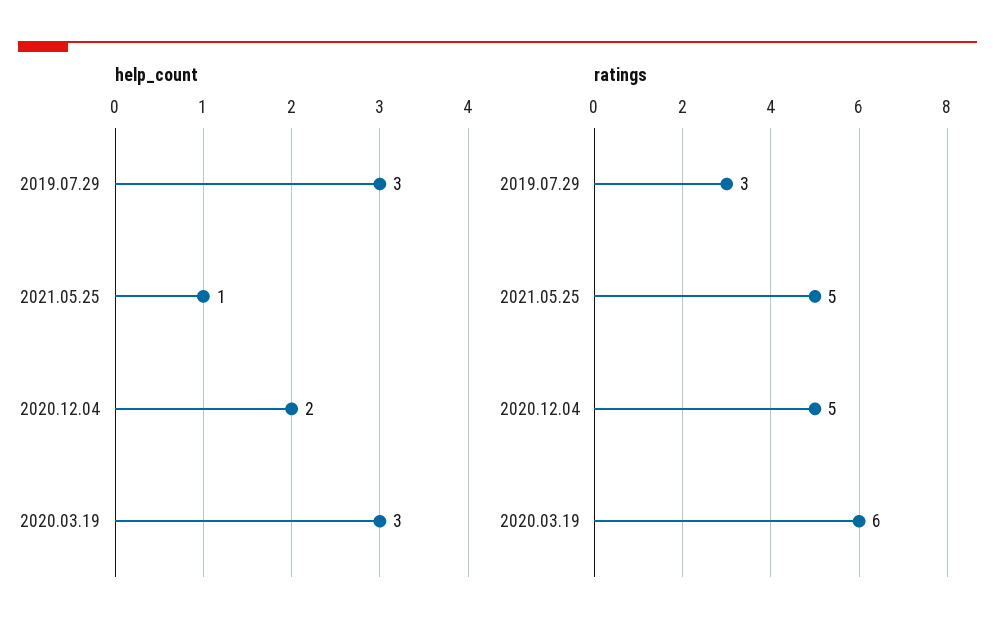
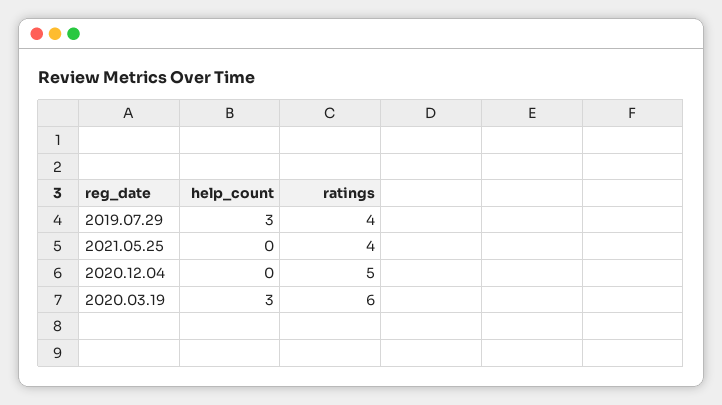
  {
    "help_count": {
      "2019.07.29": 3,
-     "2021.05.25": 1,
+     "2021.05.25": 0,
-     "2020.12.04": 2,
+     "2020.12.04": 0,
      "2020.03.19": 3
    },
    "ratings": {
-     "2019.07.29": 3,
+     "2019.07.29": 4,
-     "2021.05.25": 5,
+     "2021.05.25": 4,
      "2020.12.04": 5,
      "2020.03.19": 6
    }
  }

